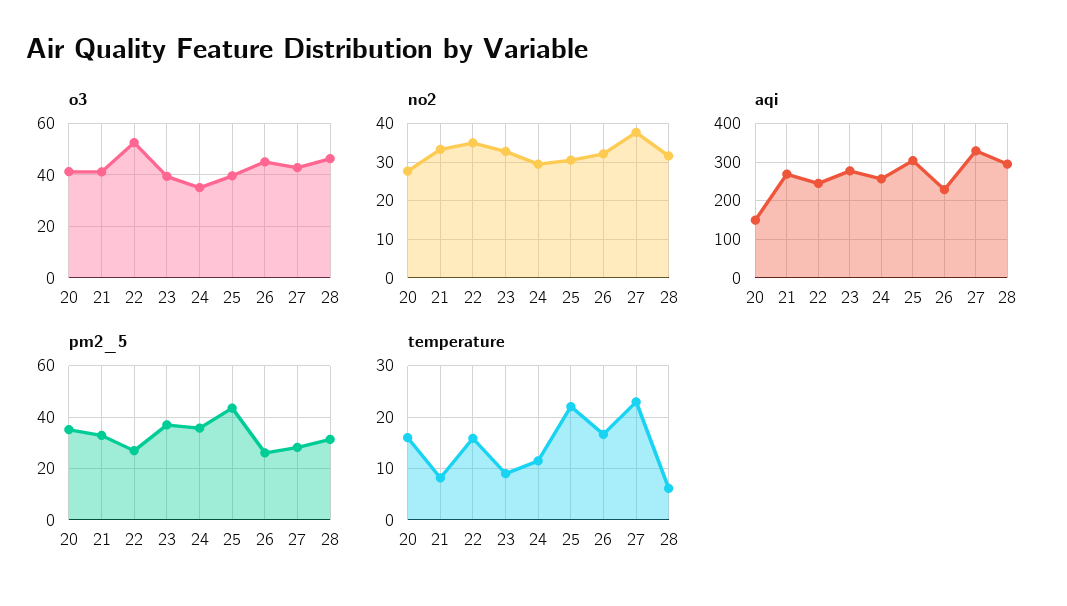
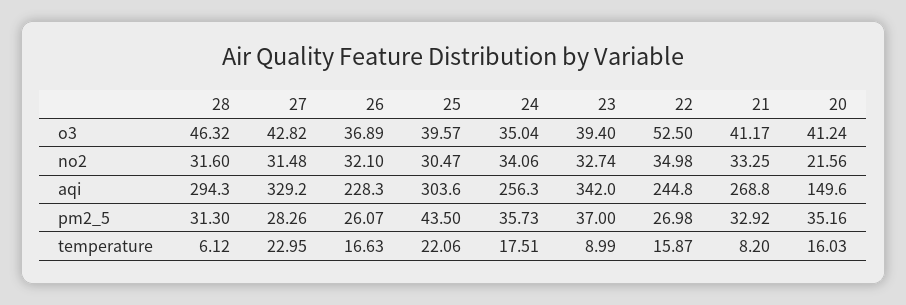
  {
    "o3": {
      "20": 41.24,
      "21": 41.17,
      "22": 52.5,
      "23": 39.4,
      "24": 35.04,
      "25": 39.57,
-     "26": 45,
+     "26": 36.89,
      "27": 42.82,
      "28": 46.32
    },
    "no2": {
-     "20": 28,
+     "20": 21.56,
      "21": 33.25,
      "22": 34.98,
      "23": 32.74,
-     "24": 30,
+     "24": 34.06,
      "25": 30.47,
      "26": 32.1,
-     "27": 38,
+     "27": 31.48,
      "28": 31.6
    },
    "aqi": {
      "20": 149.6,
      "21": 268.8,
      "22": 244.8,
-     "23": 280,
+     "23": 342,
      "24": 256.3,
      "25": 303.6,
      "26": 228.3,
      "27": 329.2,
      "28": 294.3
    },
    "pm2_5": {
      "20": 35.16,
      "21": 32.92,
      "22": 26.98,
      "23": 37,
      "24": 35.73,
      "25": 43.5,
      "26": 26.07,
      "27": 28.26,
      "28": 31.3
    },
    "temperature": {
      "20": 16.03,
      "21": 8.2,
      "22": 15.87,
      "23": 8.99,
-     "24": 12,
+     "24": 17.51,
      "25": 22.06,
      "26": 16.63,
      "27": 22.95,
      "28": 6.12
    }
  }

